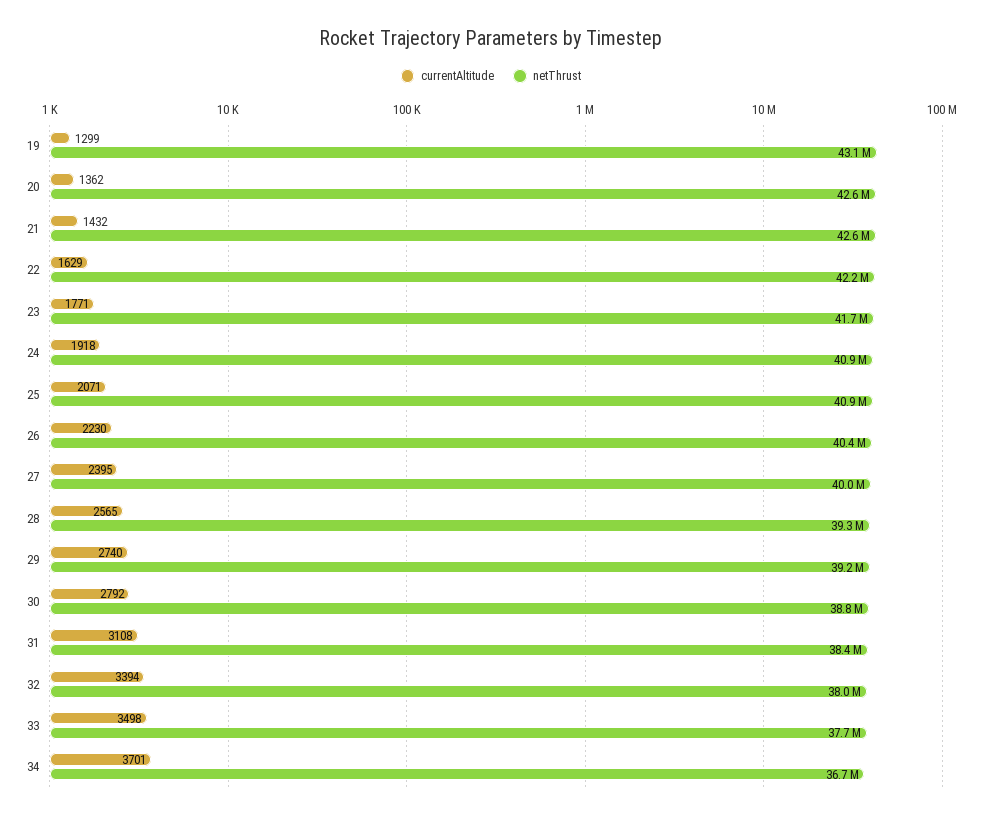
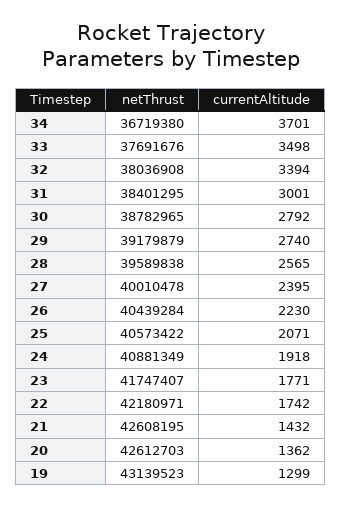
  {
    "currentAltitude": {
      "19": 1299,
      "20": 1362,
      "21": 1432,
-     "22": 1629,
+     "22": 1742,
      "23": 1771,
      "24": 1918,
      "25": 2071,
      "26": 2230,
      "27": 2395,
      "28": 2565,
      "29": 2740,
      "30": 2792,
-     "31": 3108,
+     "31": 3001,
      "32": 3394,
      "33": 3498,
      "34": 3701
    },
    "netThrust": {
      "19": 43139523,
      "20": 42612703,
      "21": 42608195,
      "22": 42180971,
      "23": 41747407,
      "24": 40881349,
-     "25": 40900000,
+     "25": 40573422,
      "26": 40439284,
      "27": 40010478,
-     "28": 39300000,
+     "28": 39589838,
      "29": 39179879,
      "30": 38782965,
      "31": 38401295,
      "32": 38036908,
      "33": 37691676,
      "34": 36719380
    }
  }

